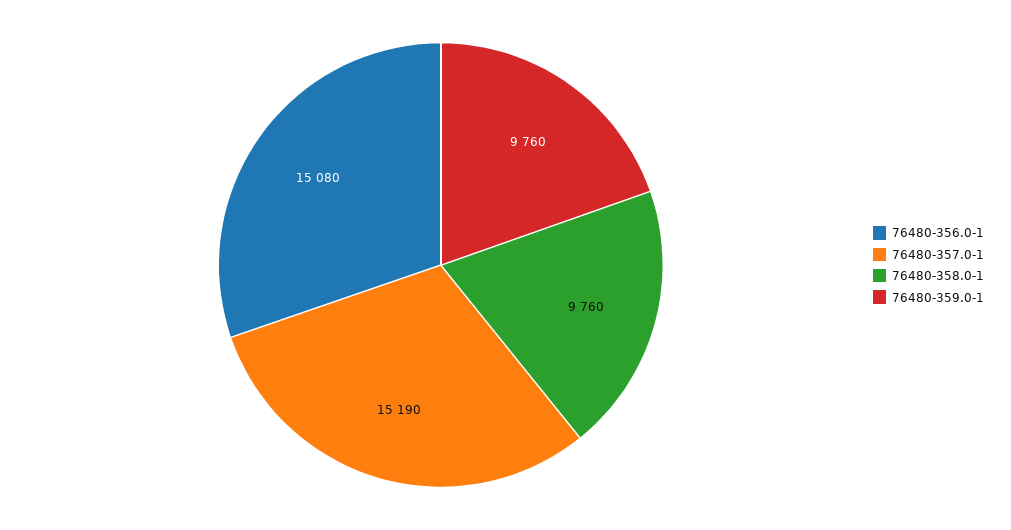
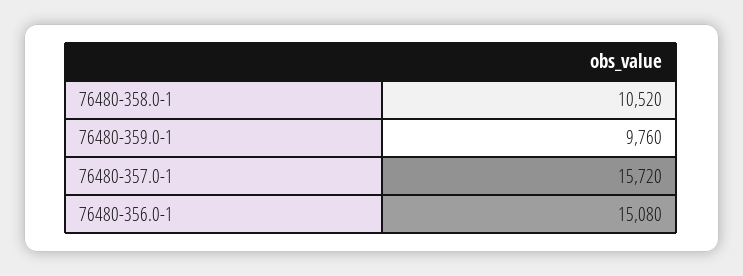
  {
    "76480-356.0-1": 15080,
-   "76480-357.0-1": 15190,
+   "76480-357.0-1": 15720,
-   "76480-358.0-1": 9760,
+   "76480-358.0-1": 10520,
    "76480-359.0-1": 9760
  }

